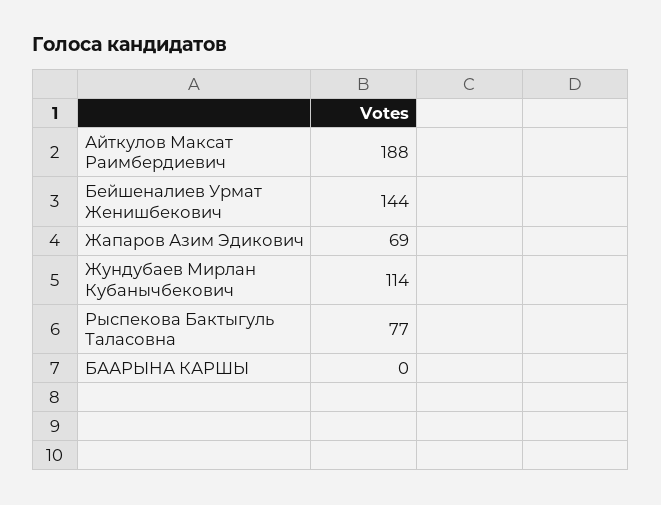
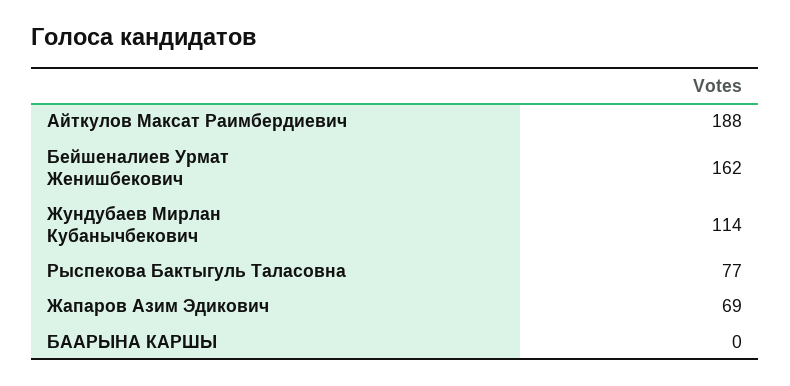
  {
    "Айткулов Максат Раимбердиевич": 188,
-   "Бейшеналиев Урмат Женишбекович": 144,
+   "Бейшеналиев Урмат Женишбекович": 162,
    "Жапаров Азим Эдикович": 69,
    "Жундубаев Мирлан Кубанычбекович": 114,
    "Рыспекова Бактыгуль Таласовна": 77,
    "БААРЫНА КАРШЫ": 0
  }

